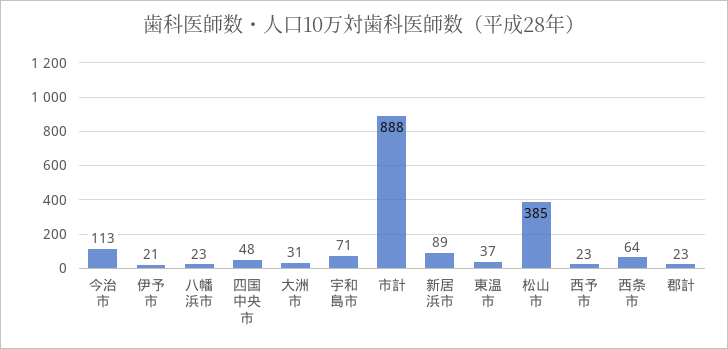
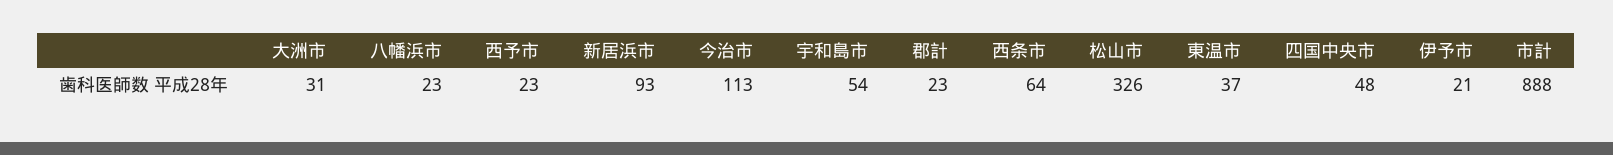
  {
    "今治市": 113,
    "伊予市": 21,
    "八幡浜市": 23,
    "四国中央市": 48,
    "大洲市": 31,
-   "宇和島市": 71,
+   "宇和島市": 54,
    "市計": 888,
-   "新居浜市": 89,
+   "新居浜市": 93,
    "東温市": 37,
-   "松山市": 385,
+   "松山市": 326,
    "西予市": 23,
    "西条市": 64,
    "郡計": 23
  }

